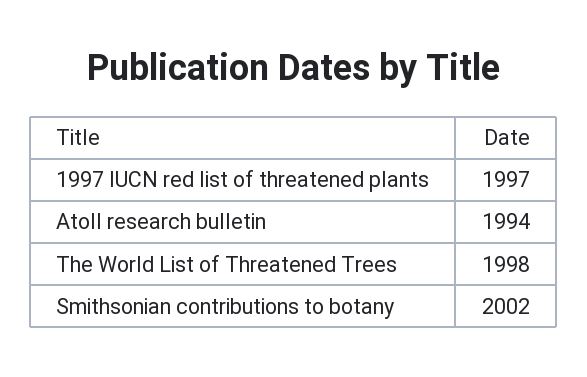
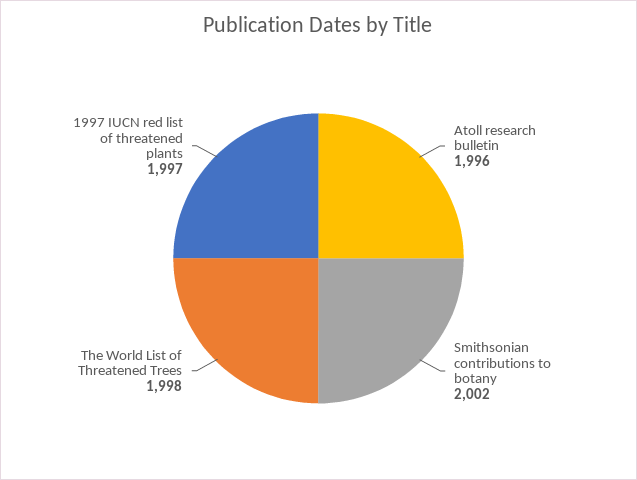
  {
    "1997 IUCN red list of threatened plants": 1997,
-   "Atoll research bulletin": 1994,
+   "Atoll research bulletin": 1996,
    "The World List of Threatened Trees": 1998,
    "Smithsonian contributions to botany": 2002
  }

